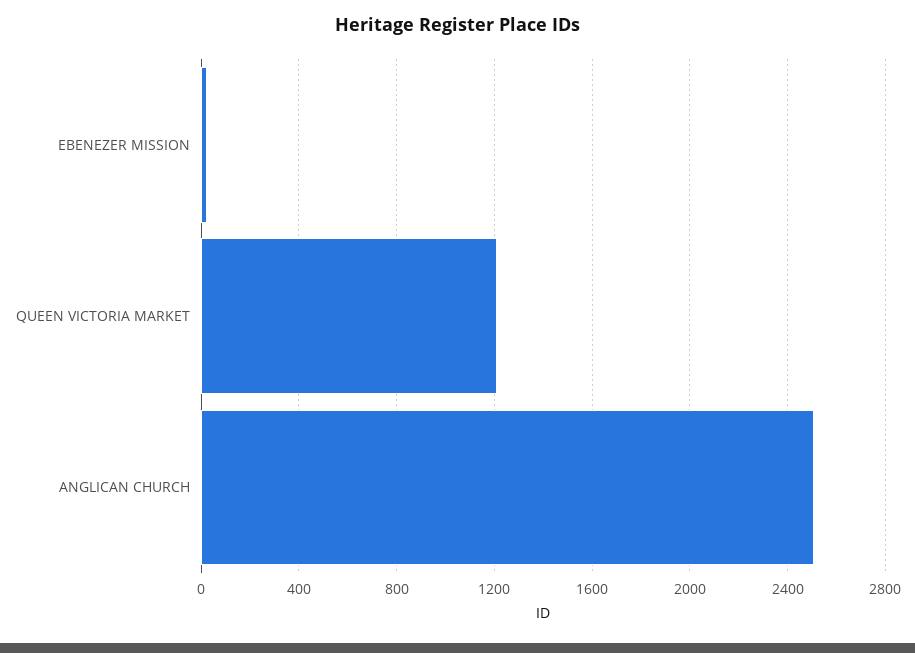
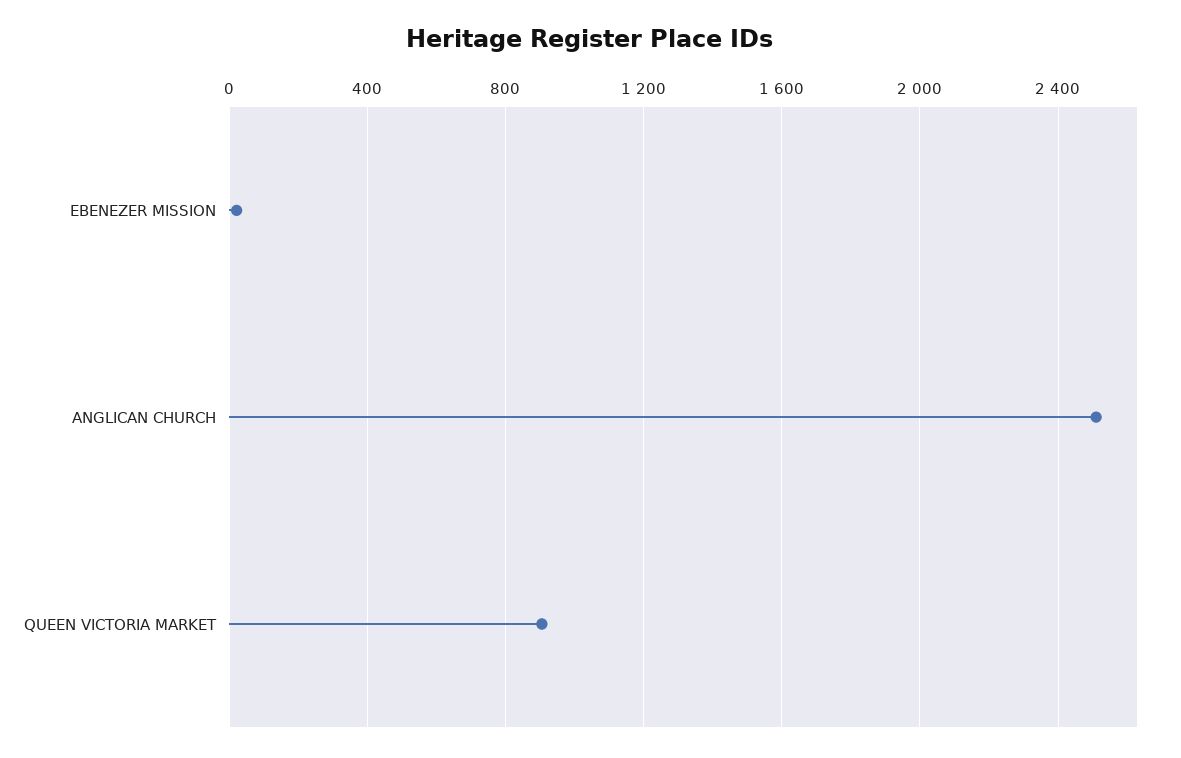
  {
    "EBENEZER MISSION": 0,
-   "QUEEN VICTORIA MARKET": 1200,
+   "QUEEN VICTORIA MARKET": 900,
    "ANGLICAN CHURCH": 2500
  }

